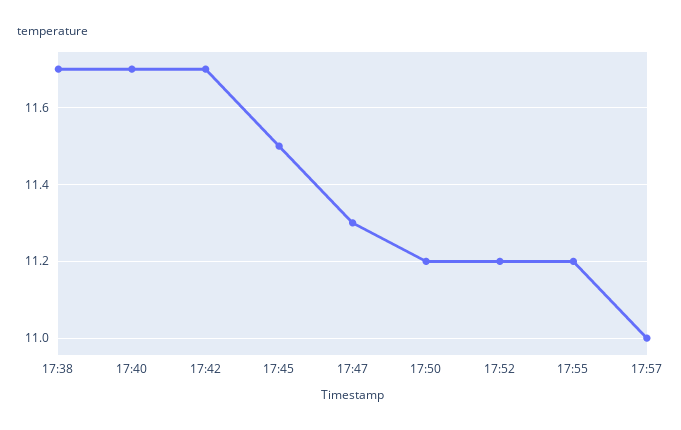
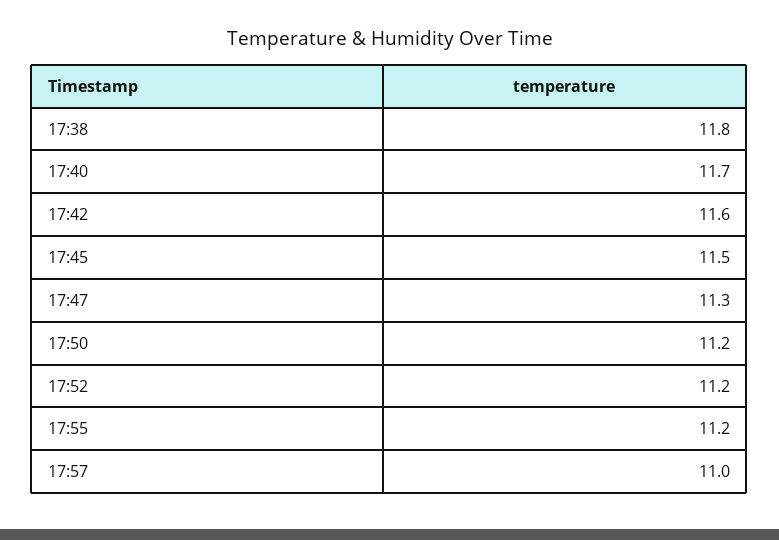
  {
-   "17:38": 11.7,
+   "17:38": 11.8,
    "17:40": 11.7,
-   "17:42": 11.7,
+   "17:42": 11.6,
    "17:45": 11.5,
    "17:47": 11.3,
    "17:50": 11.2,
    "17:52": 11.2,
    "17:55": 11.2,
    "17:57": 11
  }

